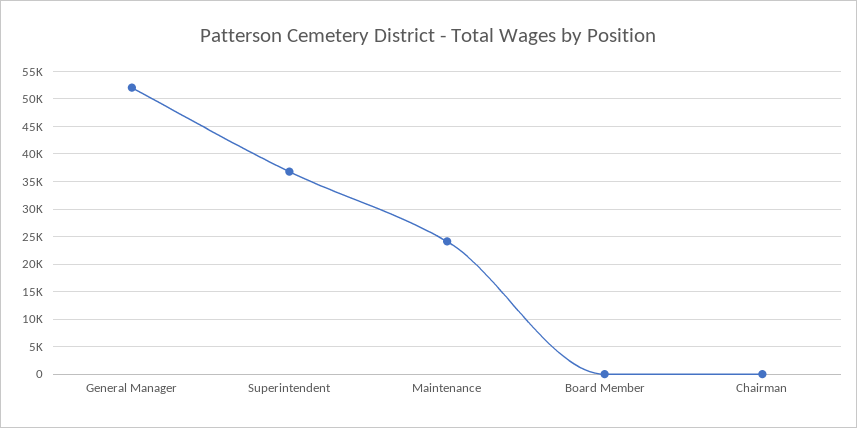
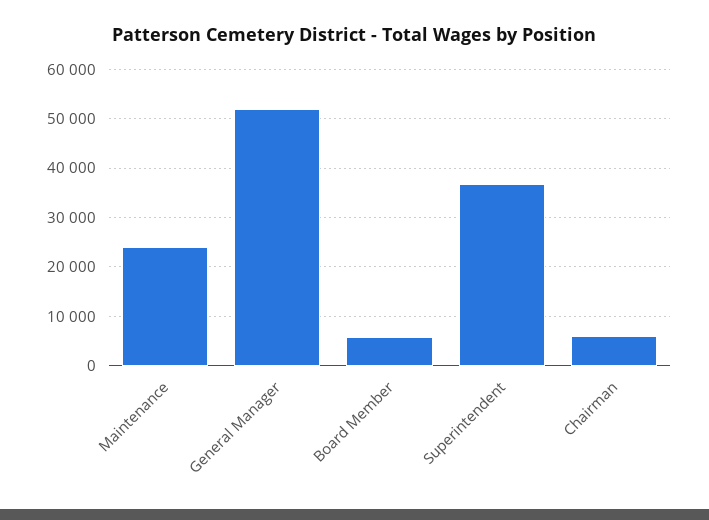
  {
    "General Manager": 52000,
    "Superintendent": 36000,
    "Maintenance": 24000,
-   "Board Member": 0,
+   "Board Member": 6000,
-   "Chairman": 0
+   "Chairman": 6000
  }

